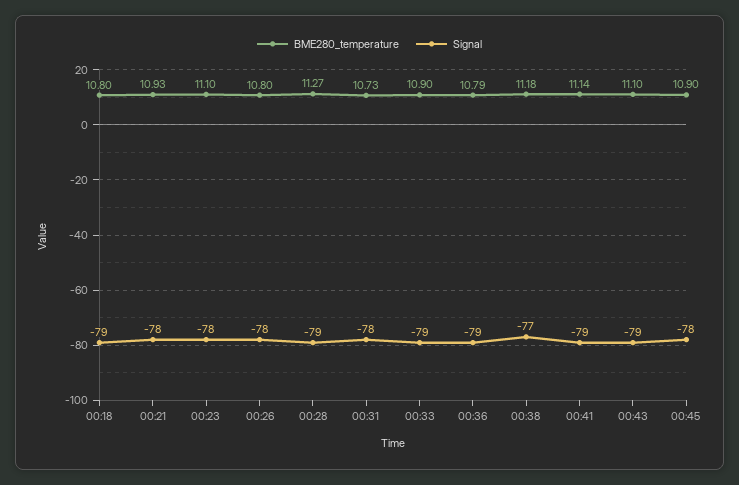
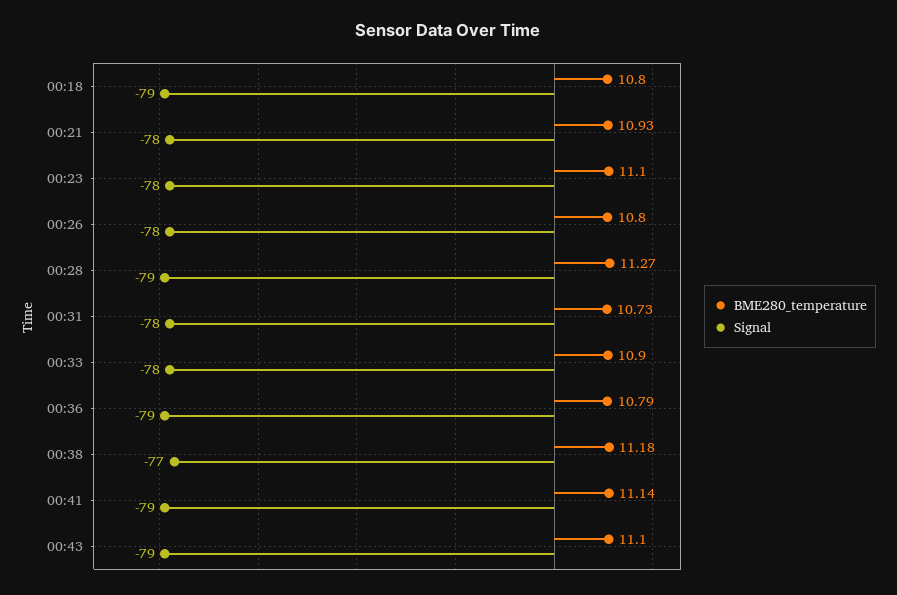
  {
    "BME280_temperature": {
      "00:18": 10.8,
      "00:21": 10.93,
      "00:23": 11.1,
      "00:26": 10.8,
      "00:28": 11.27,
      "00:31": 10.73,
      "00:33": 10.9,
      "00:36": 10.79,
      "00:38": 11.18,
      "00:41": 11.14,
-     "00:43": 11.1,
+     "00:43": 11.1
-     "00:45": 10.9
    },
    "Signal": {
      "00:18": -79,
      "00:21": -78,
      "00:23": -78,
      "00:26": -78,
      "00:28": -79,
      "00:31": -78,
-     "00:33": -79,
+     "00:33": -78,
      "00:36": -79,
      "00:38": -77,
      "00:41": -79,
-     "00:43": -79,
+     "00:43": -79
-     "00:45": -78
    }
  }

